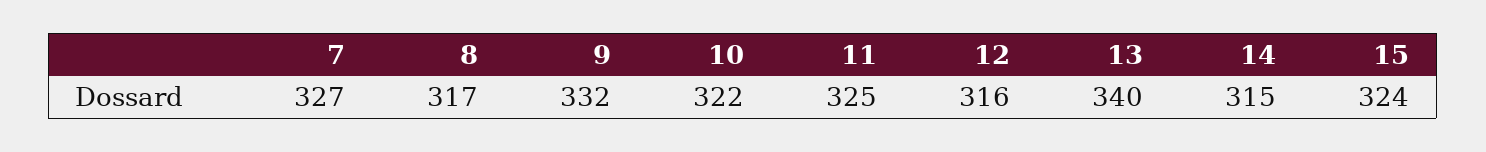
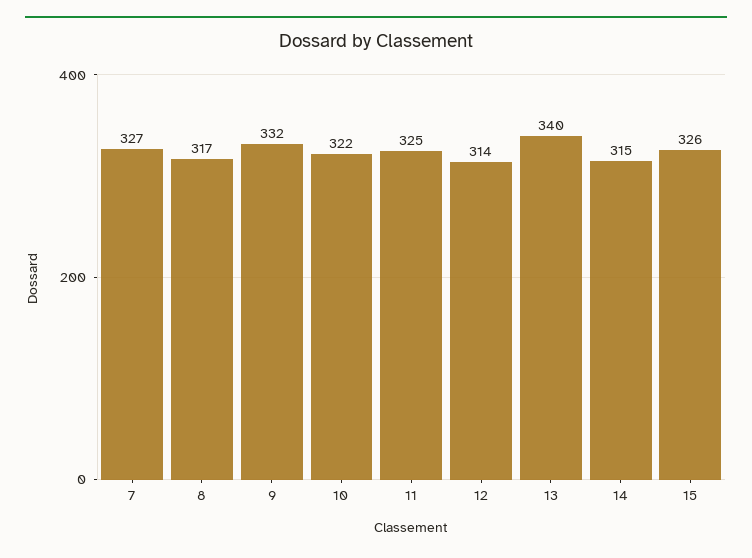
  {
    "7": 327,
    "8": 317,
    "9": 332,
    "10": 322,
    "11": 325,
-   "12": 316,
+   "12": 314,
    "13": 340,
    "14": 315,
-   "15": 324
+   "15": 326
  }

